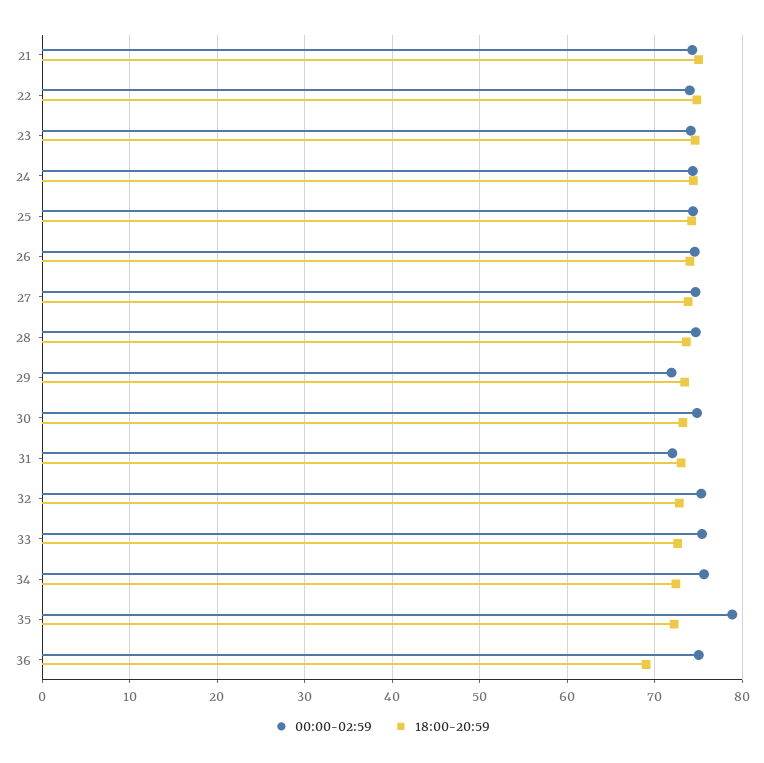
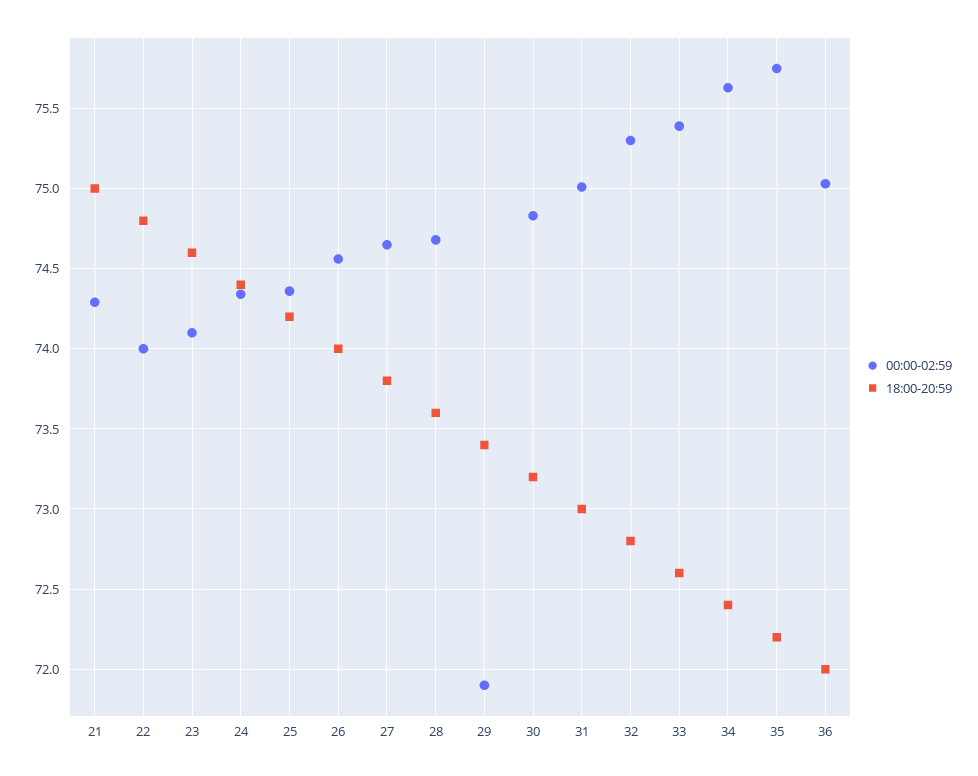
  {
    "00:00-02:59": {
      "21": 74.3,
      "22": 74,
      "23": 74.1,
      "24": 74.35,
      "25": 74.35,
      "26": 74.55,
      "27": 74.65,
      "28": 74.7,
      "29": 71.9,
      "30": 74.85,
-     "31": 72,
+     "31": 75,
      "32": 75.3,
      "33": 75.4,
      "34": 75.65,
-     "35": 79,
+     "35": 75.75,
      "36": 75.05
    },
    "18:00-20:59": {
      "21": 75,
      "22": 74.8,
      "23": 74.6,
      "24": 74.4,
      "25": 74.2,
      "26": 74,
      "27": 73.8,
      "28": 73.6,
      "29": 73.4,
      "30": 73.2,
      "31": 73,
      "32": 72.8,
      "33": 72.6,
      "34": 72.4,
      "35": 72.2,
-     "36": 69
+     "36": 72
    }
  }

